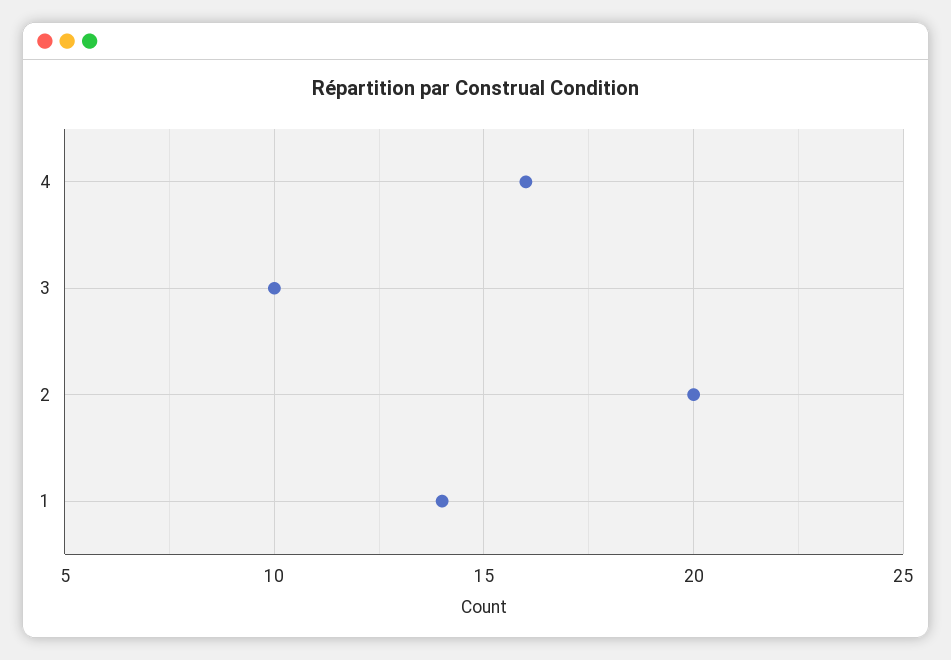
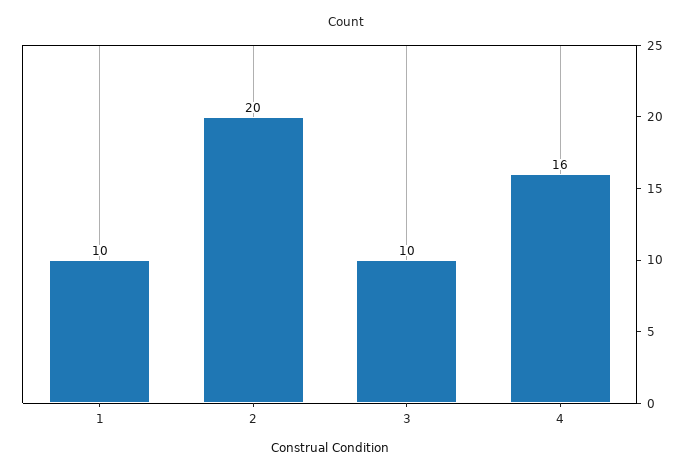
  {
    "4": 16,
    "3": 10,
    "2": 20,
-   "1": 14
+   "1": 10
  }

